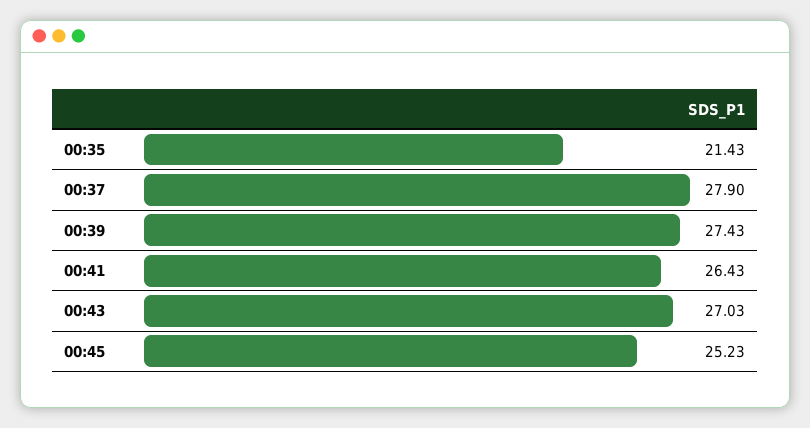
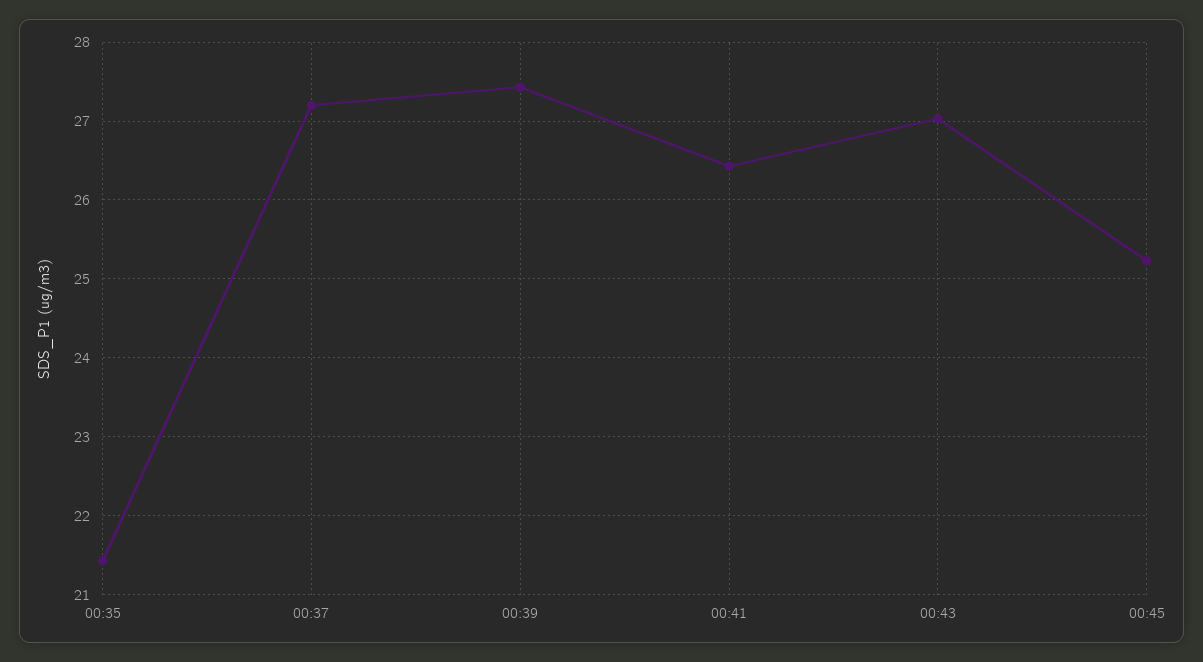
  {
    "00:35": 21.43,
-   "00:37": 27.9,
+   "00:37": 27.2,
    "00:39": 27.43,
    "00:41": 26.43,
    "00:43": 27.03,
    "00:45": 25.23
  }

